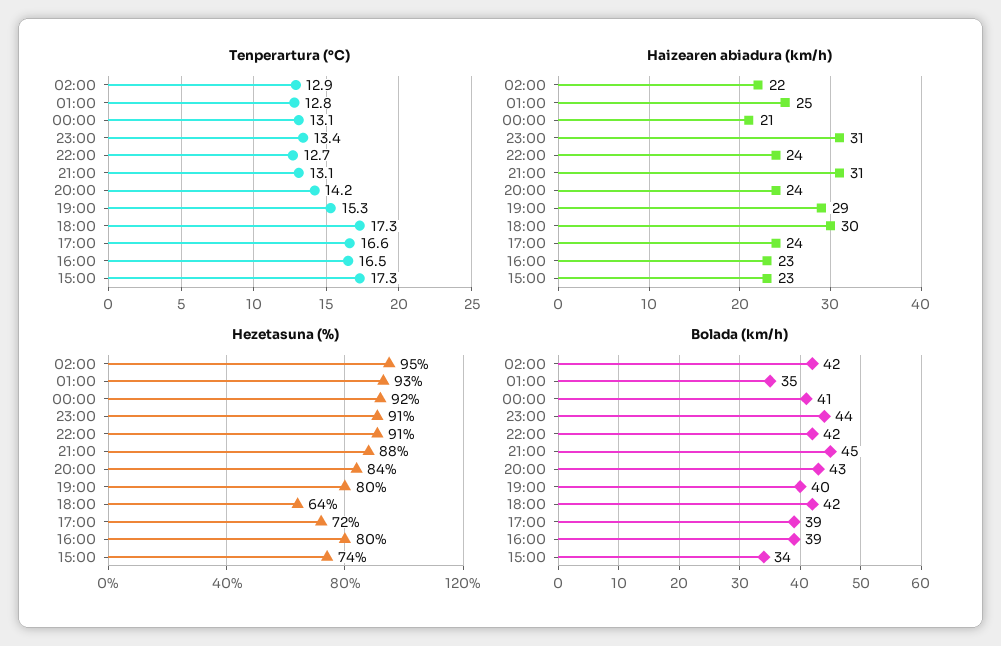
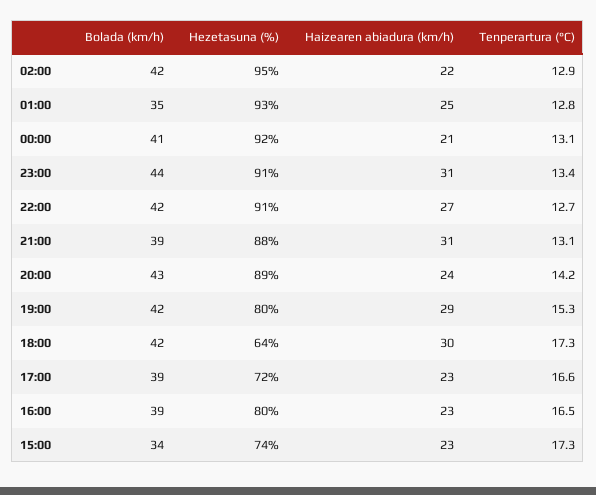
  {
    "Tenperartura (°C)": {
      "02:00": 12.9,
      "01:00": 12.8,
      "00:00": 13.1,
      "23:00": 13.4,
      "22:00": 12.7,
      "21:00": 13.1,
      "20:00": 14.2,
      "19:00": 15.3,
      "18:00": 17.3,
      "17:00": 16.6,
      "16:00": 16.5,
      "15:00": 17.3
    },
    "Haizearen abiadura (km/h)": {
      "02:00": 22,
      "01:00": 25,
      "00:00": 21,
      "23:00": 31,
-     "22:00": 24,
+     "22:00": 27,
      "21:00": 31,
      "20:00": 24,
      "19:00": 29,
      "18:00": 30,
-     "17:00": 24,
+     "17:00": 23,
      "16:00": 23,
      "15:00": 23
    },
    "Hezetasuna (%)": {
      "02:00": 95,
      "01:00": 93,
      "00:00": 92,
      "23:00": 91,
      "22:00": 91,
      "21:00": 88,
-     "20:00": 84,
+     "20:00": 89,
      "19:00": 80,
      "18:00": 64,
      "17:00": 72,
      "16:00": 80,
      "15:00": 74
    },
    "Bolada (km/h)": {
      "02:00": 42,
      "01:00": 35,
      "00:00": 41,
      "23:00": 44,
      "22:00": 42,
-     "21:00": 45,
+     "21:00": 39,
      "20:00": 43,
-     "19:00": 40,
+     "19:00": 42,
      "18:00": 42,
      "17:00": 39,
      "16:00": 39,
      "15:00": 34
    }
  }

